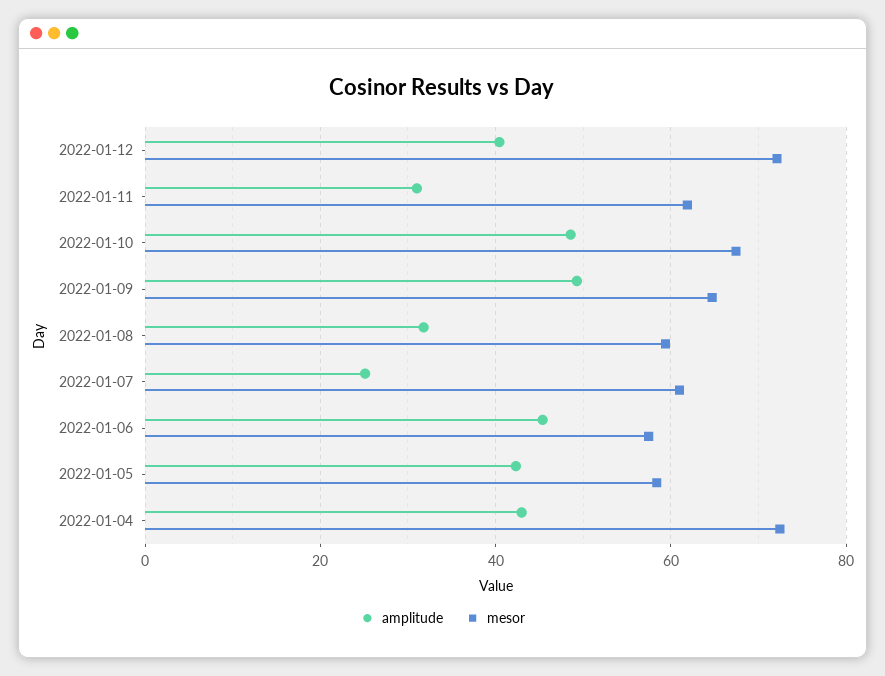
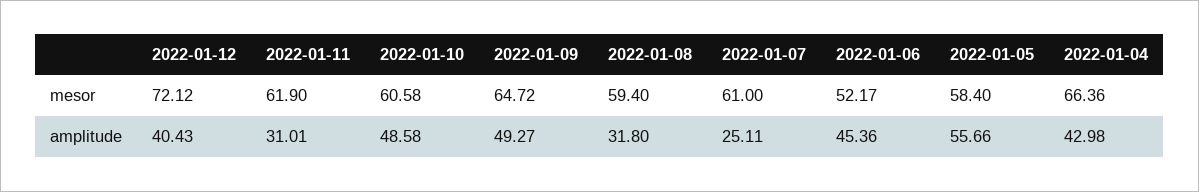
  {
    "amplitude": {
      "2022-01-12": 40.43,
      "2022-01-11": 31.01,
      "2022-01-10": 48.58,
      "2022-01-09": 49.27,
      "2022-01-08": 31.8,
      "2022-01-07": 25.11,
      "2022-01-06": 45.36,
-     "2022-01-05": 42,
+     "2022-01-05": 55.66,
      "2022-01-04": 42.98
    },
    "mesor": {
      "2022-01-12": 72.12,
      "2022-01-11": 61.9,
-     "2022-01-10": 68,
+     "2022-01-10": 60.58,
      "2022-01-09": 64.72,
      "2022-01-08": 59.4,
      "2022-01-07": 61,
-     "2022-01-06": 58,
+     "2022-01-06": 52.17,
      "2022-01-05": 58.4,
-     "2022-01-04": 72
+     "2022-01-04": 66.36
    }
  }

